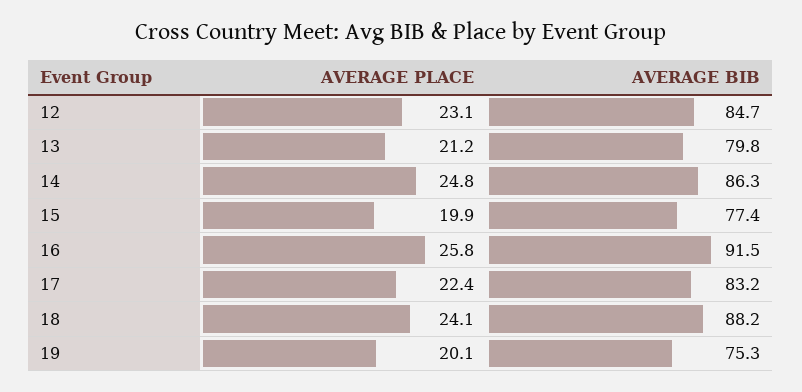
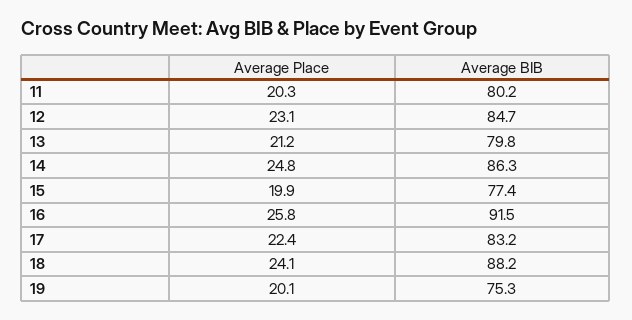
  {
    "AVERAGE PLACE": {
      "12": 23.1,
      "13": 21.2,
      "14": 24.8,
      "15": 19.9,
      "16": 25.8,
      "17": 22.4,
      "18": 24.1,
-     "19": 20.1
+     "19": 20.1,
+     "11": 20.3
    },
    "AVERAGE BIB": {
      "12": 84.7,
      "13": 79.8,
      "14": 86.3,
      "15": 77.4,
      "16": 91.5,
      "17": 83.2,
      "18": 88.2,
-     "19": 75.3
+     "19": 75.3,
+     "11": 80.2
    }
  }

